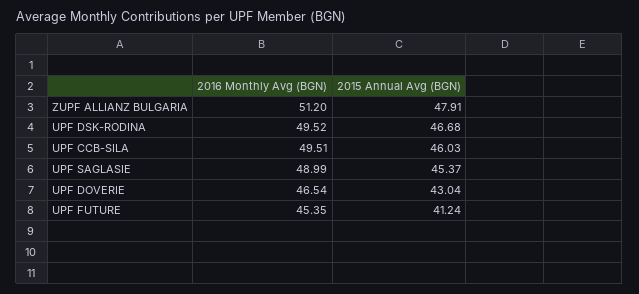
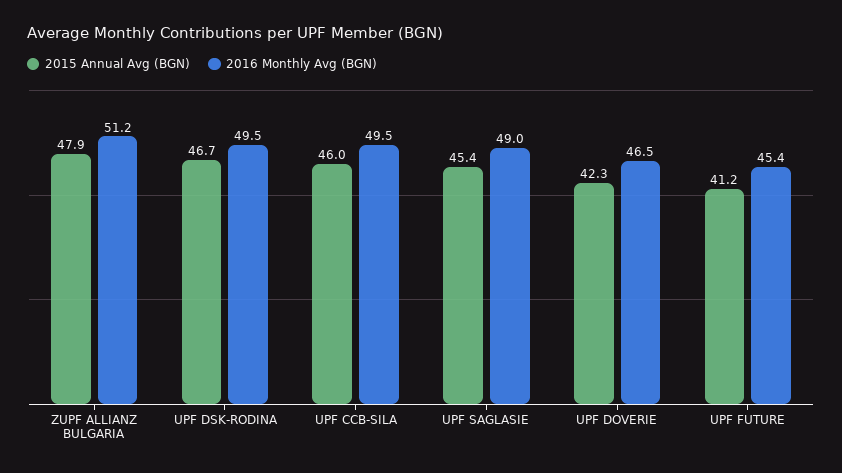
  {
    "2016 Monthly Avg (BGN)": {
      "ZUPF ALLIANZ BULGARIA": 51.2,
      "UPF DSK-RODINA": 49.52,
      "UPF CCB-SILA": 49.51,
      "UPF SAGLASIE": 48.99,
      "UPF DOVERIE": 46.54,
      "UPF FUTURE": 45.35
    },
    "2015 Annual Avg (BGN)": {
      "ZUPF ALLIANZ BULGARIA": 47.91,
      "UPF DSK-RODINA": 46.68,
      "UPF CCB-SILA": 46.03,
      "UPF SAGLASIE": 45.37,
-     "UPF DOVERIE": 43.04,
+     "UPF DOVERIE": 42.3,
      "UPF FUTURE": 41.24
    }
  }

